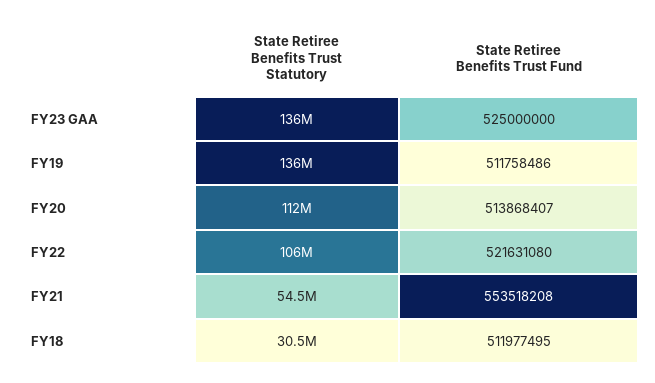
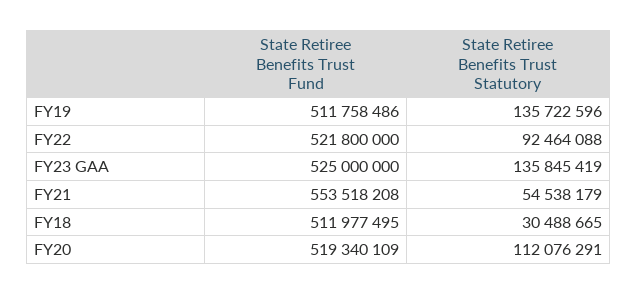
  {
    "State Retiree Benefits Trust Statutory": {
      "FY23 GAA": 135845419,
      "FY19": 135722596,
      "FY20": 112076291,
-     "FY22": 106000000,
+     "FY22": 92464088,
      "FY21": 54538179,
      "FY18": 30488665
    },
    "State Retiree Benefits Trust Fund": {
      "FY23 GAA": 525000000,
      "FY19": 511758486,
-     "FY20": 513868407,
+     "FY20": 519340109,
-     "FY22": 521631080,
+     "FY22": 521800000,
      "FY21": 553518208,
      "FY18": 511977495
    }
  }

